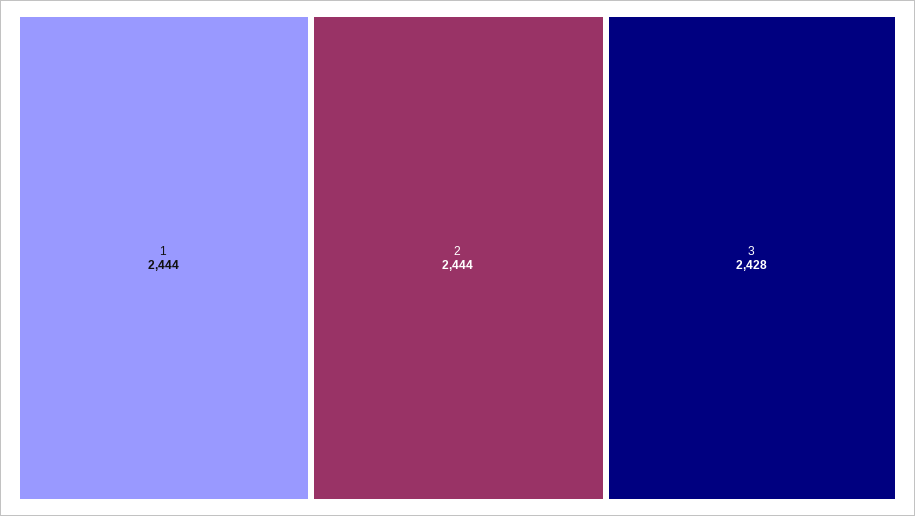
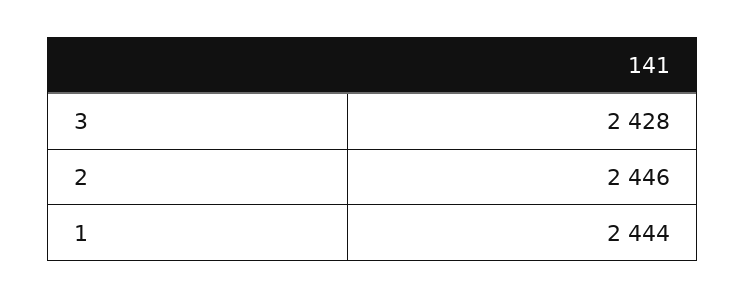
  {
    "1": 2444,
-   "2": 2444,
+   "2": 2446,
    "3": 2428
  }

